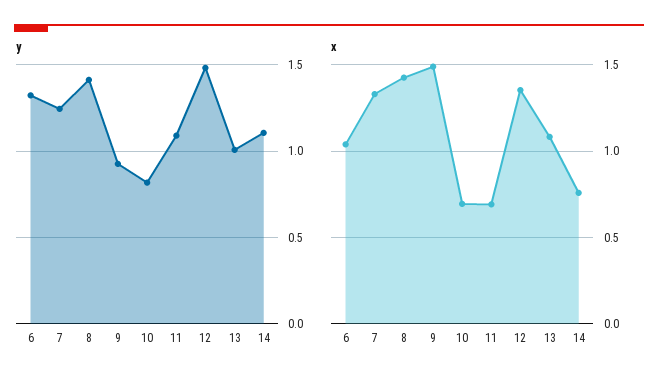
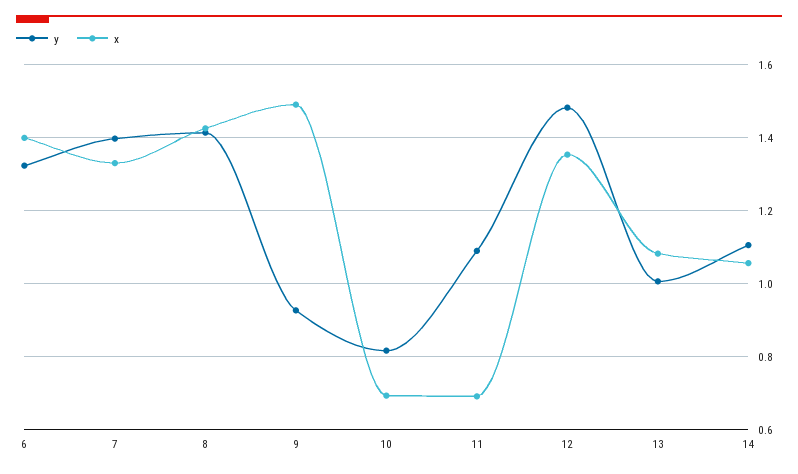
  {
    "y": {
      "6": 1.32,
-     "7": 1.25,
+     "7": 1.4,
      "8": 1.42,
      "9": 0.92,
      "10": 0.82,
      "11": 1.1,
      "12": 1.48,
      "13": 1,
      "14": 1.1
    },
    "x": {
-     "6": 1.05,
+     "6": 1.4,
      "7": 1.34,
      "8": 1.42,
      "9": 1.5,
      "10": 0.7,
      "11": 0.7,
      "12": 1.36,
      "13": 1.08,
-     "14": 0.75
+     "14": 1.06
    }
  }

